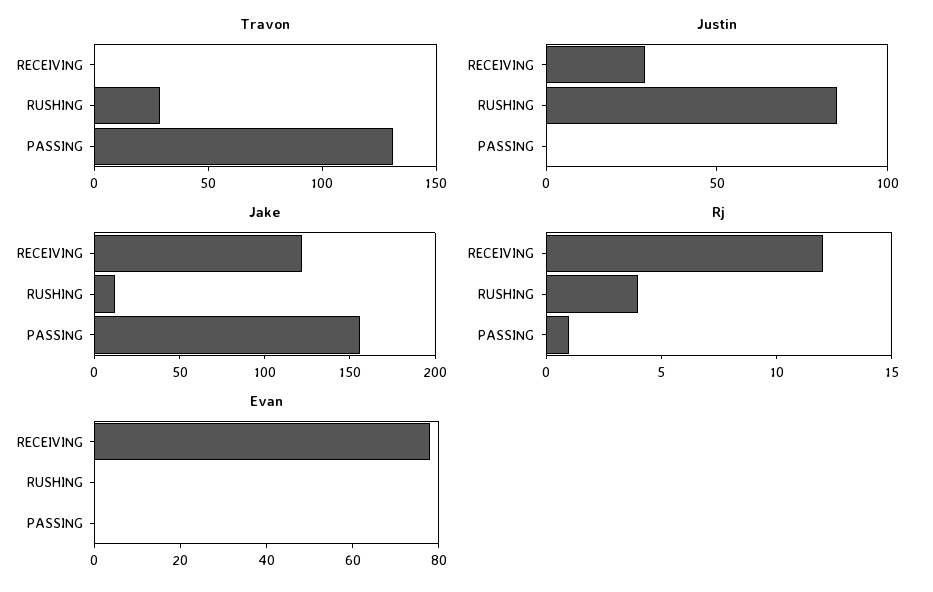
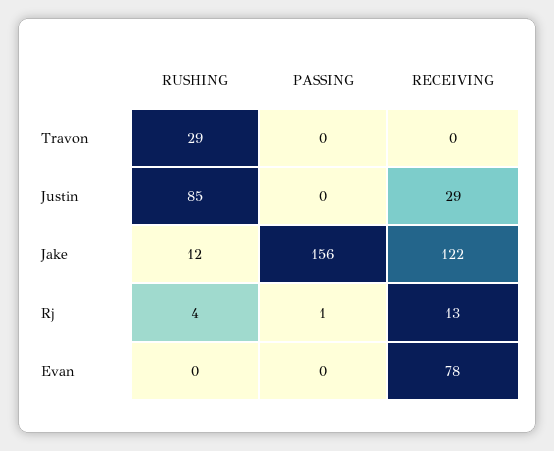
  {
    "Travon": {
      "RECEIVING": 0,
      "RUSHING": 29,
-     "PASSING": 130
+     "PASSING": 0
    },
    "Justin": {
      "RECEIVING": 29,
      "RUSHING": 85,
      "PASSING": 0
    },
    "Jake": {
      "RECEIVING": 122,
      "RUSHING": 12,
      "PASSING": 156
    },
    "Rj": {
-     "RECEIVING": 12,
+     "RECEIVING": 13,
      "RUSHING": 4,
      "PASSING": 1
    },
    "Evan": {
      "RECEIVING": 78,
      "RUSHING": 0,
      "PASSING": 0
    }
  }

